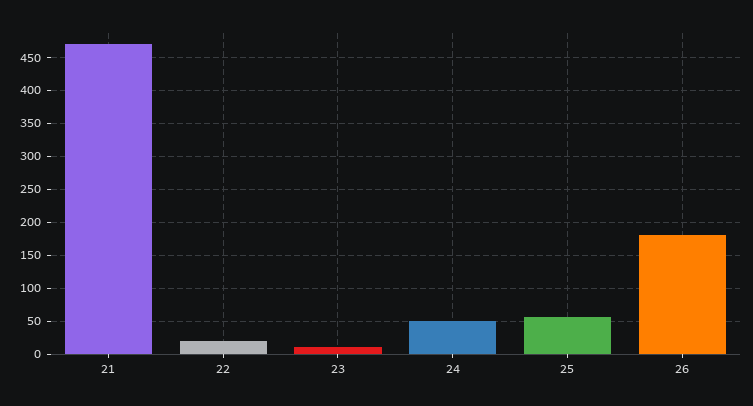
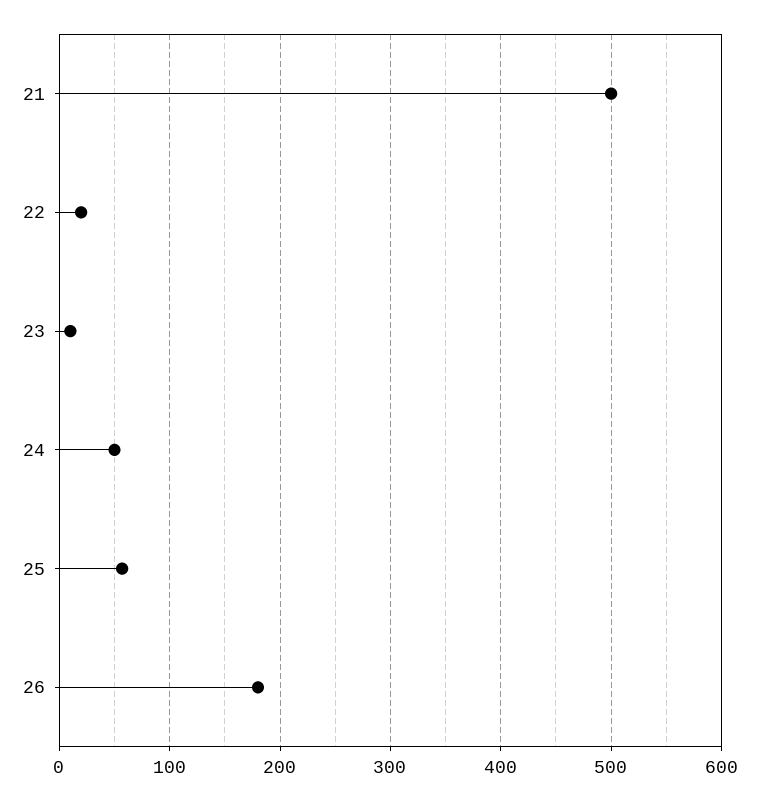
  {
-   "21": 470,
+   "21": 500,
    "22": 20,
    "23": 10,
    "24": 50,
    "25": 60,
    "26": 180
  }

